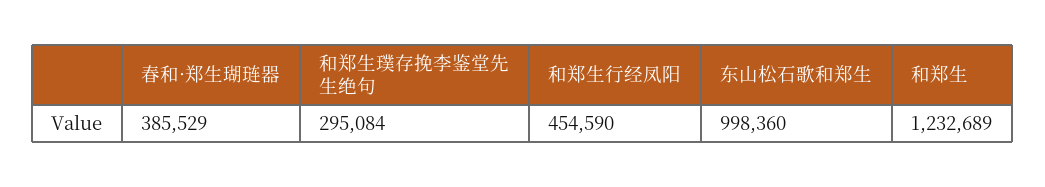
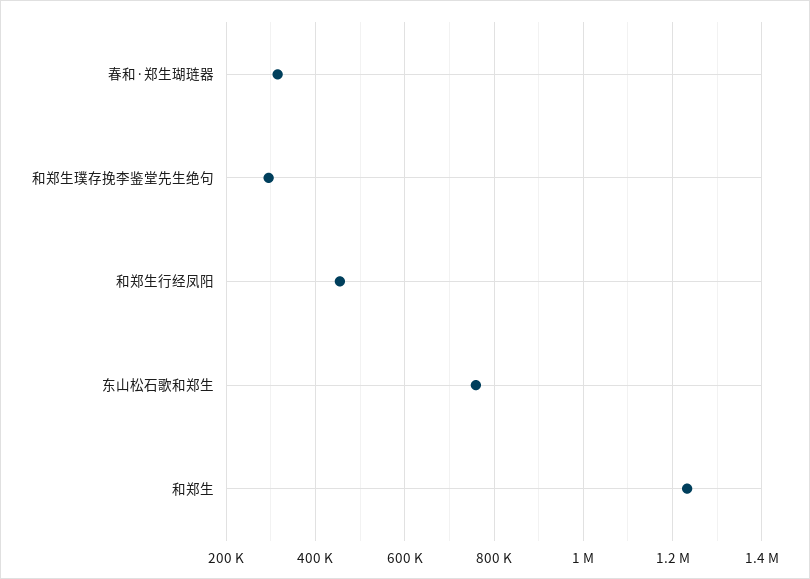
  {
-   "春和·郑生瑚琏器": 385529,
+   "春和·郑生瑚琏器": 320000,
    "和郑生璞存挽李鉴堂先生绝句": 295084,
    "和郑生行经凤阳": 454590,
-   "东山松石歌和郑生": 998360,
+   "东山松石歌和郑生": 760000,
    "和郑生": 1232689
  }

